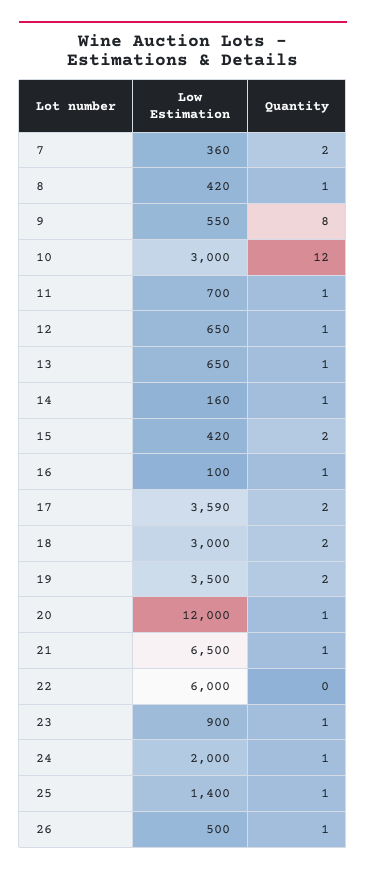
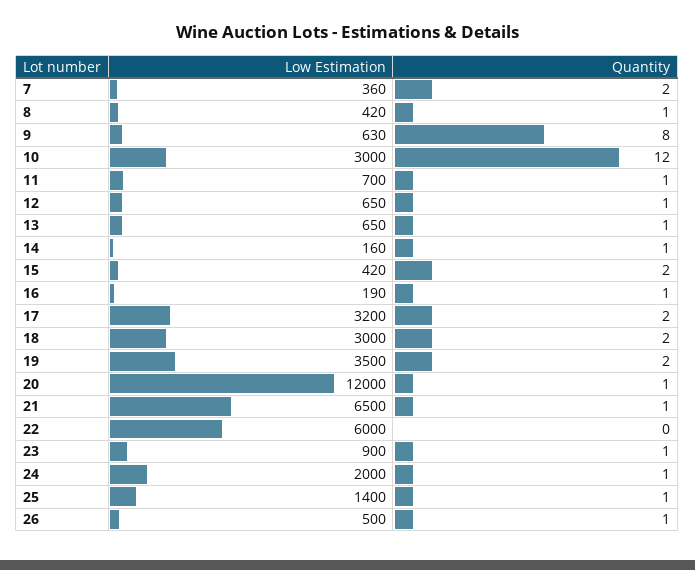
  {
    "Low Estimation": {
      "7": 360,
      "8": 420,
-     "9": 550,
+     "9": 630,
      "10": 3000,
      "11": 700,
      "12": 650,
      "13": 650,
      "14": 160,
      "15": 420,
-     "16": 100,
+     "16": 190,
-     "17": 3590,
+     "17": 3200,
      "18": 3000,
      "19": 3500,
      "20": 12000,
      "21": 6500,
      "22": 6000,
      "23": 900,
      "24": 2000,
      "25": 1400,
      "26": 500
    },
    "Quantity": {
      "7": 2,
      "8": 1,
      "9": 8,
      "10": 12,
      "11": 1,
      "12": 1,
      "13": 1,
      "14": 1,
      "15": 2,
      "16": 1,
      "17": 2,
      "18": 2,
      "19": 2,
      "20": 1,
      "21": 1,
      "22": 0,
      "23": 1,
      "24": 1,
      "25": 1,
      "26": 1
    }
  }

